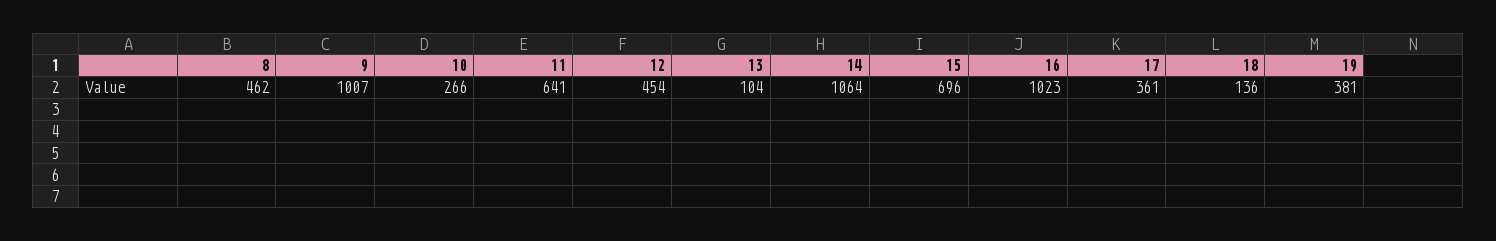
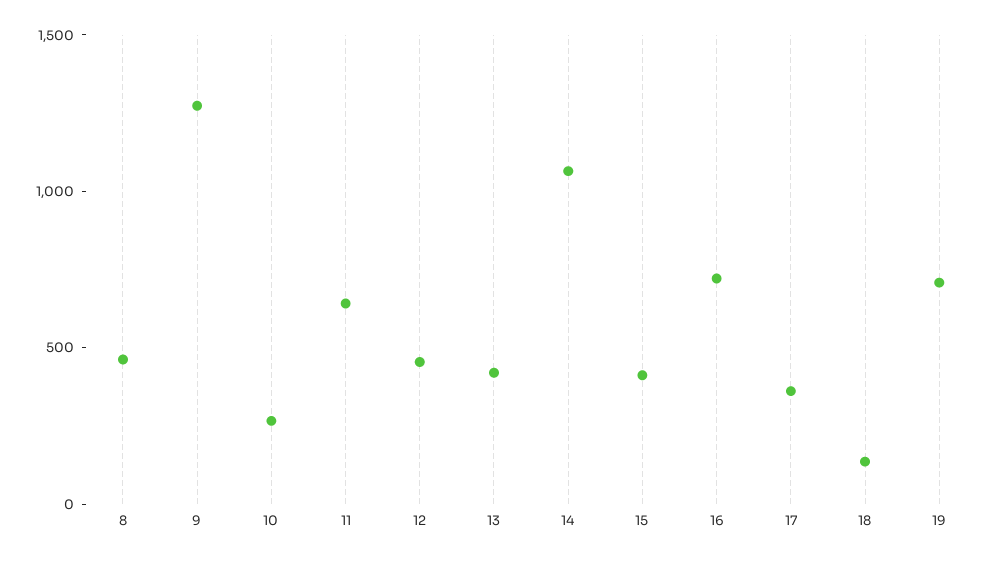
  {
    "8": 462,
-   "9": 1007,
+   "9": 1300,
    "10": 266,
    "11": 641,
    "12": 454,
-   "13": 104,
+   "13": 400,
    "14": 1064,
-   "15": 696,
+   "15": 400,
-   "16": 1023,
+   "16": 700,
    "17": 361,
    "18": 136,
-   "19": 381
+   "19": 700
  }

